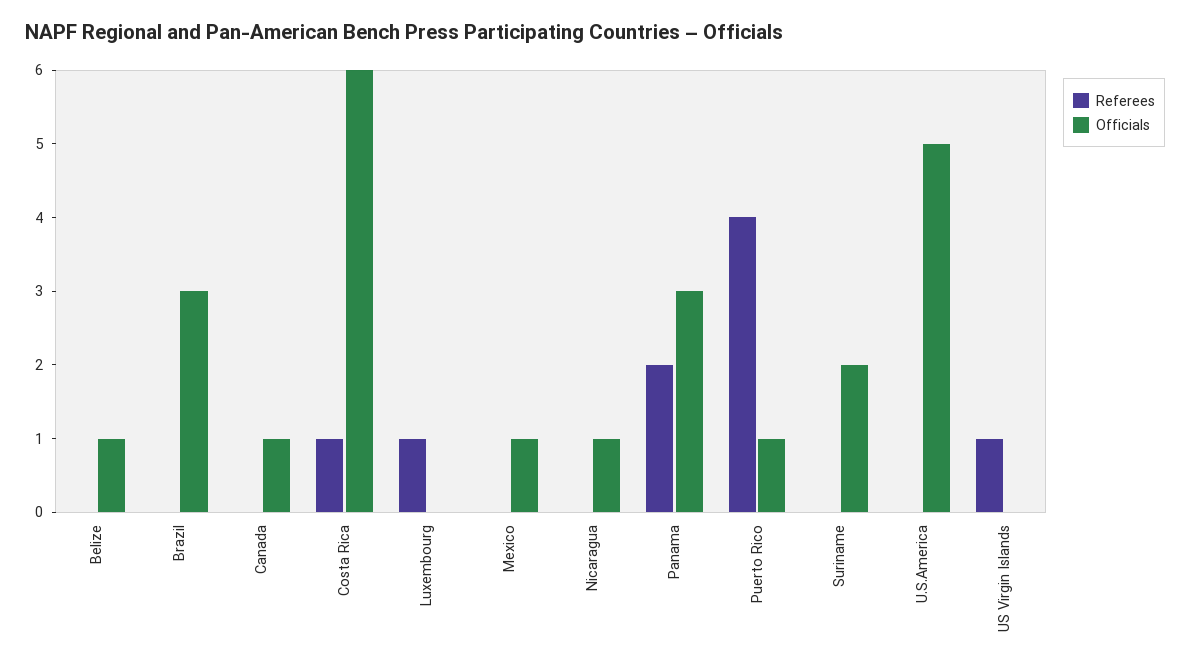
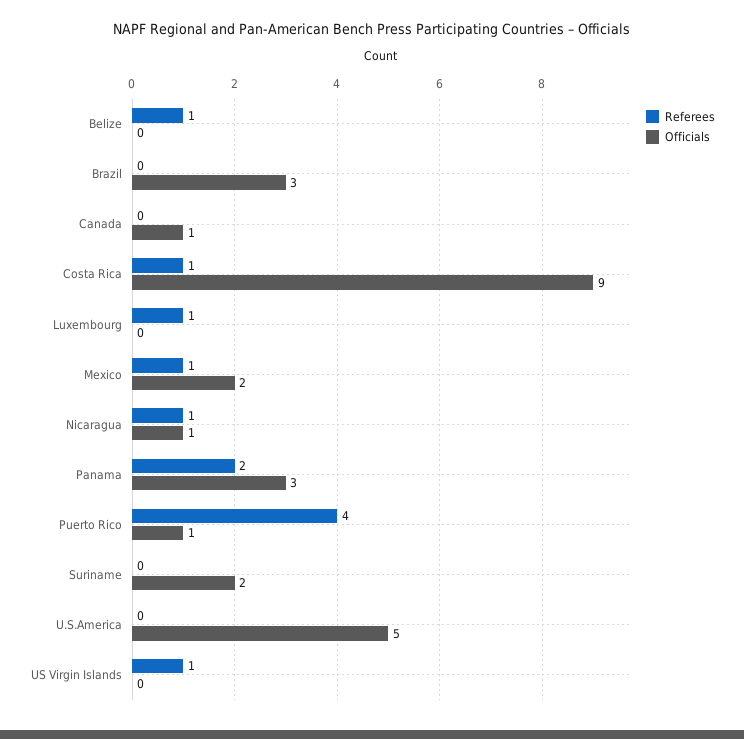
  {
    "Referees": {
-     "Belize": 0,
+     "Belize": 1,
      "Brazil": 0,
      "Canada": 0,
      "Costa Rica": 1,
      "Luxembourg": 1,
-     "Mexico": 0,
+     "Mexico": 1,
-     "Nicaragua": 0,
+     "Nicaragua": 1,
      "Panama": 2,
      "Puerto Rico": 4,
      "Suriname": 0,
      "U.S.America": 0,
      "US Virgin Islands": 1
    },
    "Officials": {
-     "Belize": 1,
+     "Belize": 0,
      "Brazil": 3,
      "Canada": 1,
-     "Costa Rica": 6,
+     "Costa Rica": 9,
      "Luxembourg": 0,
-     "Mexico": 1,
+     "Mexico": 2,
      "Nicaragua": 1,
      "Panama": 3,
      "Puerto Rico": 1,
      "Suriname": 2,
      "U.S.America": 5,
      "US Virgin Islands": 0
    }
  }

